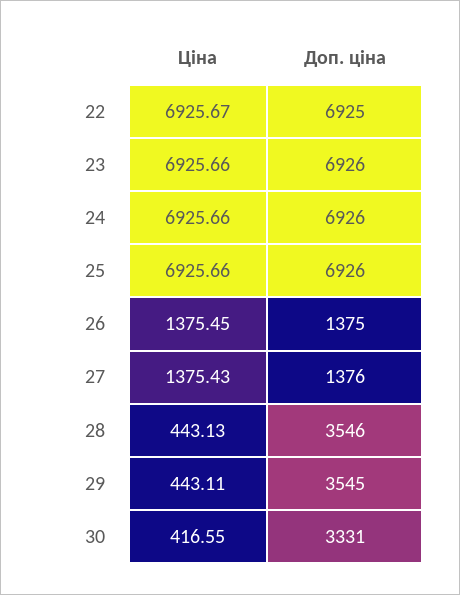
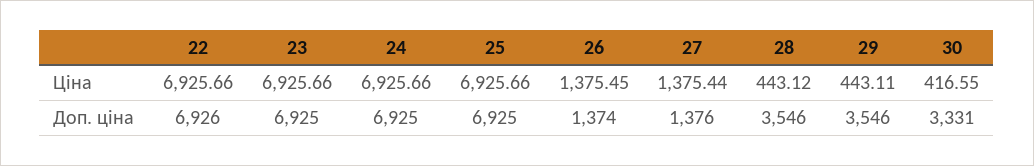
  {
    "Ціна": {
-     "22": 6925.67,
+     "22": 6925.66,
      "23": 6925.66,
      "24": 6925.66,
      "25": 6925.66,
      "26": 1375.45,
-     "27": 1375.43,
+     "27": 1375.44,
-     "28": 443.13,
+     "28": 443.12,
      "29": 443.11,
      "30": 416.55
    },
    "Доп. ціна": {
-     "22": 6925,
+     "22": 6926,
-     "23": 6926,
+     "23": 6925,
-     "24": 6926,
+     "24": 6925,
-     "25": 6926,
+     "25": 6925,
-     "26": 1375,
+     "26": 1374,
      "27": 1376,
      "28": 3546,
-     "29": 3545,
+     "29": 3546,
      "30": 3331
    }
  }

